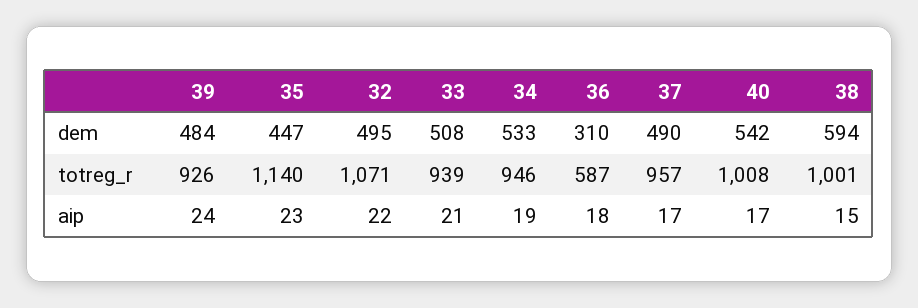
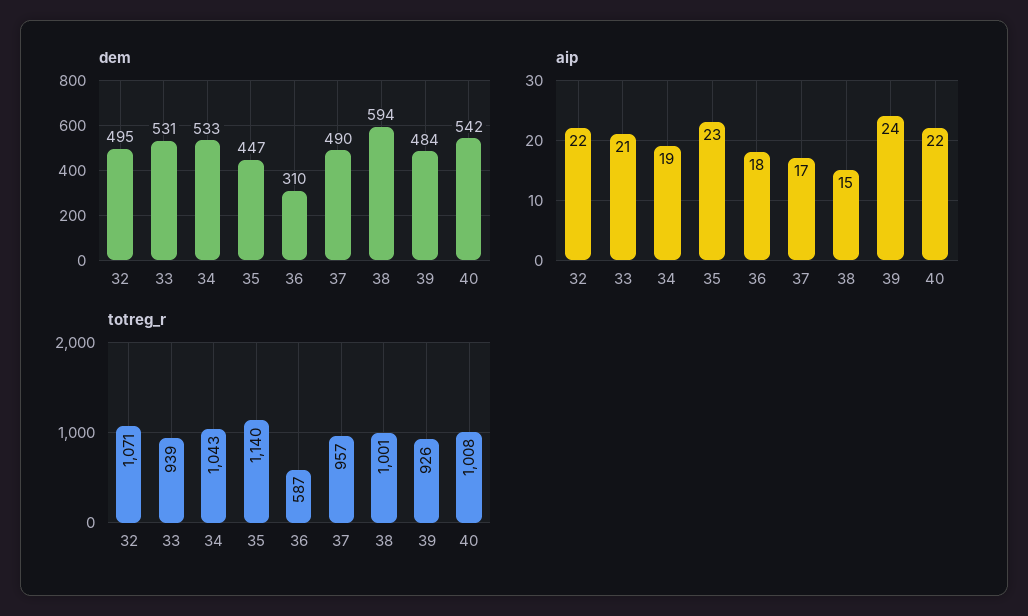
  {
    "dem": {
      "39": 484,
      "35": 447,
      "32": 495,
-     "33": 508,
+     "33": 531,
      "34": 533,
      "36": 310,
      "37": 490,
      "40": 542,
      "38": 594
    },
    "totreg_r": {
      "39": 926,
      "35": 1140,
      "32": 1071,
      "33": 939,
-     "34": 946,
+     "34": 1043,
      "36": 587,
      "37": 957,
      "40": 1008,
      "38": 1001
    },
    "aip": {
      "39": 24,
      "35": 23,
      "32": 22,
      "33": 21,
      "34": 19,
      "36": 18,
      "37": 17,
-     "40": 17,
+     "40": 22,
      "38": 15
    }
  }

